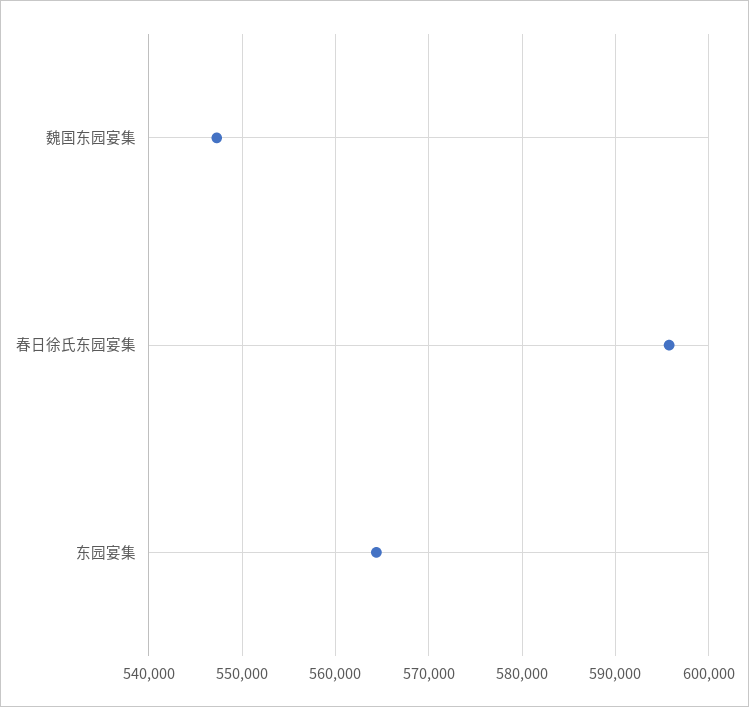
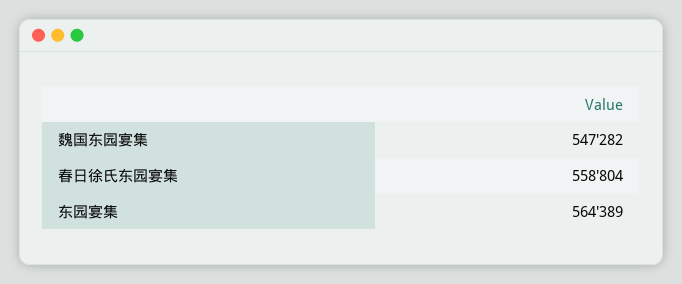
  {
    "魏国东园宴集": 547282,
-   "春日徐氏东园宴集": 596000,
+   "春日徐氏东园宴集": 558804,
    "东园宴集": 564389
  }

